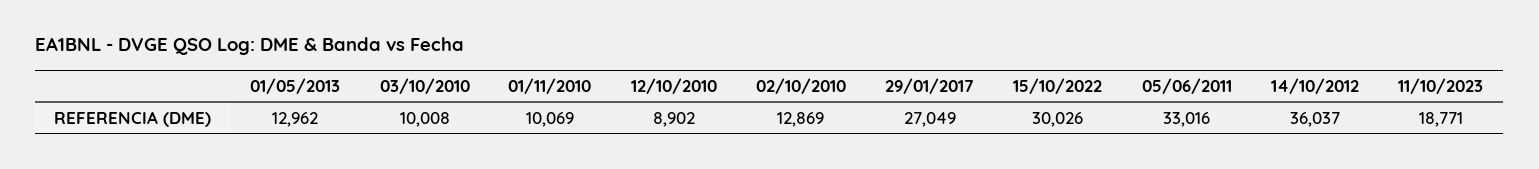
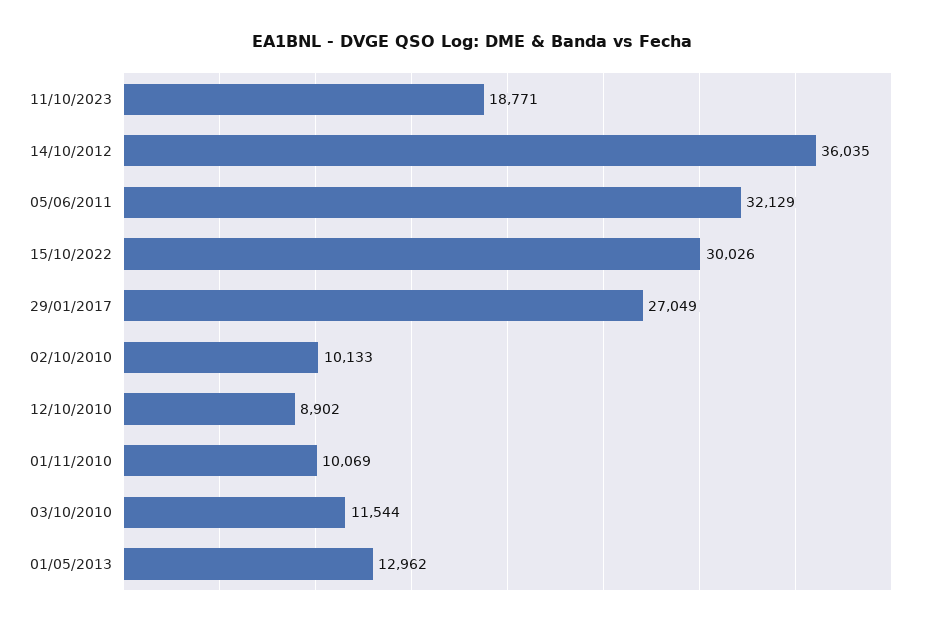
  {
    "01/05/2013": 12962,
-   "03/10/2010": 10008,
+   "03/10/2010": 11544,
    "01/11/2010": 10069,
    "12/10/2010": 8902,
-   "02/10/2010": 12869,
+   "02/10/2010": 10133,
    "29/01/2017": 27049,
    "15/10/2022": 30026,
-   "05/06/2011": 33016,
+   "05/06/2011": 32129,
-   "14/10/2012": 36037,
+   "14/10/2012": 36035,
    "11/10/2023": 18771
  }

